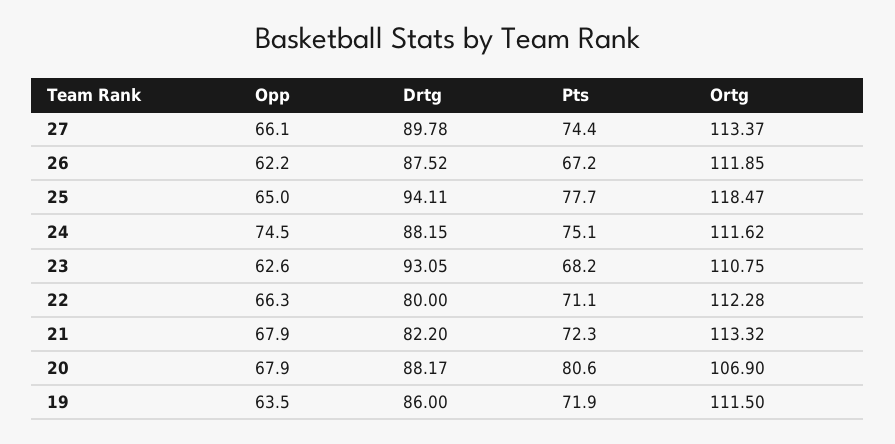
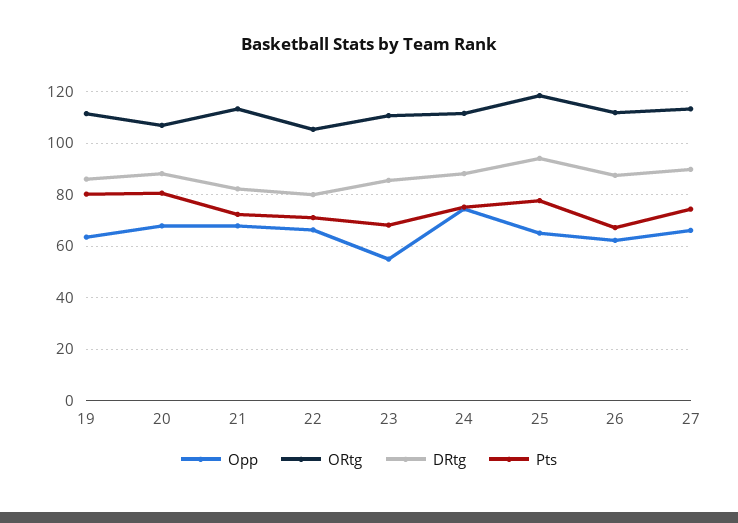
  {
    "Opp": {
      "27": 66.1,
      "26": 62.2,
      "25": 65,
      "24": 74.5,
-     "23": 62.6,
+     "23": 55,
      "22": 66.3,
      "21": 67.9,
      "20": 67.9,
      "19": 63.5
    },
    "Drtg": {
      "27": 89.78,
      "26": 87.52,
      "25": 94.11,
      "24": 88.15,
-     "23": 93.05,
+     "23": 85,
      "22": 80,
      "21": 82.2,
      "20": 88.17,
      "19": 86
    },
    "Pts": {
      "27": 74.4,
      "26": 67.2,
      "25": 77.7,
      "24": 75.1,
      "23": 68.2,
      "22": 71.1,
      "21": 72.3,
      "20": 80.6,
-     "19": 71.9
+     "19": 80
    },
    "Ortg": {
      "27": 113.37,
      "26": 111.85,
      "25": 118.47,
      "24": 111.62,
      "23": 110.75,
-     "22": 112.28,
+     "22": 105,
      "21": 113.32,
      "20": 106.9,
      "19": 111.5
    }
  }

